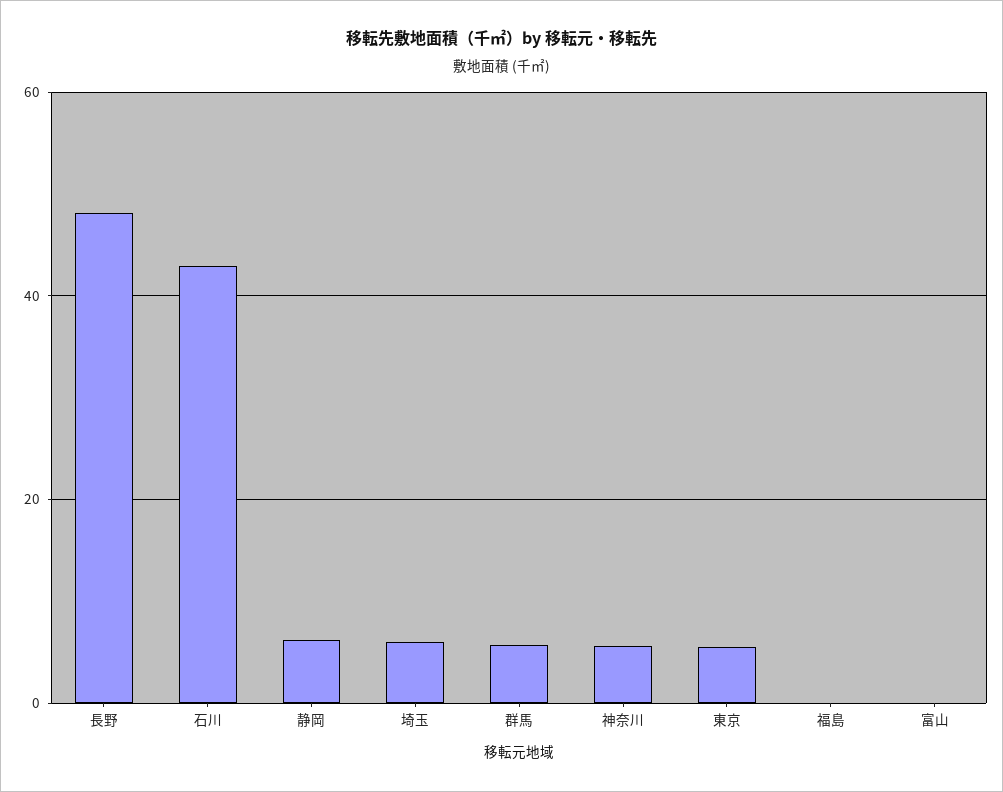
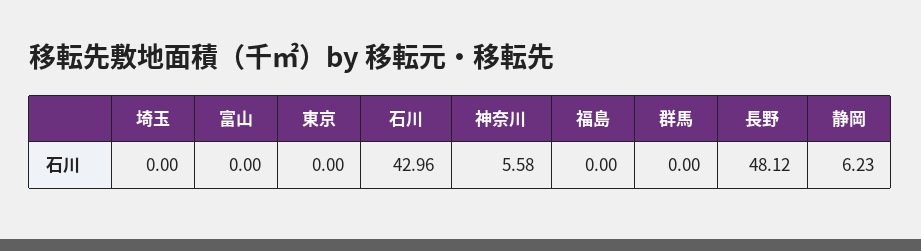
  {
    "長野": 48.12,
    "石川": 42.96,
    "静岡": 6.23,
-   "埼玉": 6,
+   "埼玉": 0,
-   "群馬": 6,
+   "群馬": 0,
    "神奈川": 5.58,
-   "東京": 6,
+   "東京": 0,
    "福島": 0,
    "富山": 0
  }

